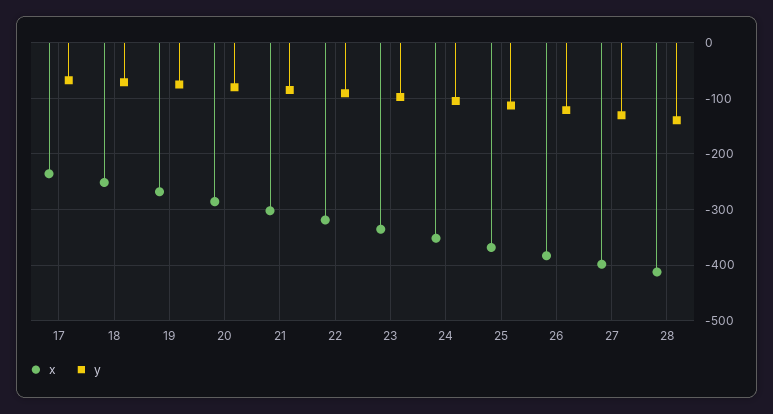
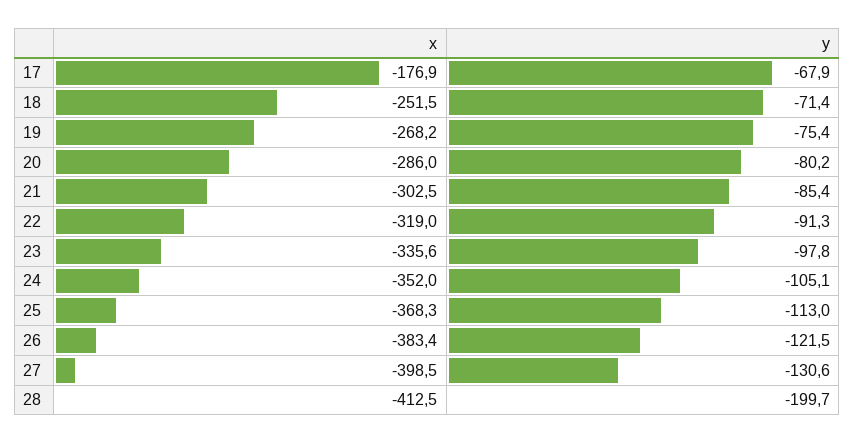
  {
    "x": {
-     "17": -240,
+     "17": -176.9,
      "18": -251.5,
      "19": -268.2,
      "20": -286,
      "21": -302.5,
      "22": -319,
      "23": -335.6,
      "24": -352,
      "25": -368.3,
      "26": -383.4,
      "27": -398.5,
      "28": -412.5
    },
    "y": {
      "17": -67.9,
      "18": -71.4,
      "19": -75.4,
      "20": -80.2,
      "21": -85.4,
      "22": -91.3,
      "23": -97.8,
      "24": -105.1,
      "25": -113,
      "26": -121.5,
      "27": -130.6,
-     "28": -140
+     "28": -199.7
    }
  }

